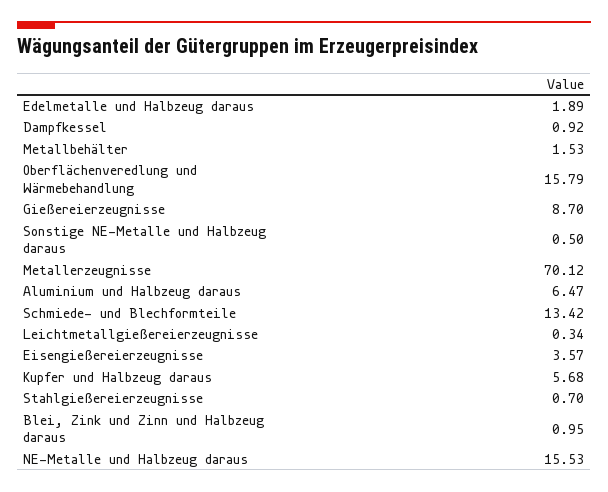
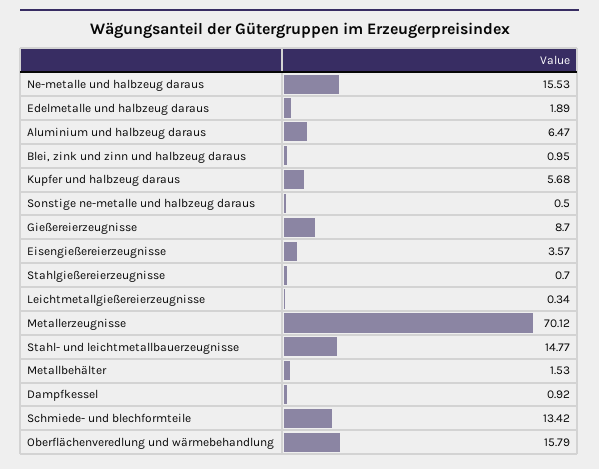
  {
    "Edelmetalle und Halbzeug daraus": 1.89,
    "Dampfkessel": 0.92,
    "Metallbehälter": 1.53,
    "Oberflächenveredlung und Wärmebehandlung": 15.79,
    "Gießereierzeugnisse": 8.7,
    "Sonstige NE-Metalle und Halbzeug daraus": 0.5,
    "Metallerzeugnisse": 70.12,
    "Aluminium und Halbzeug daraus": 6.47,
    "Schmiede- und Blechformteile": 13.42,
    "Leichtmetallgießereierzeugnisse": 0.34,
    "Eisengießereierzeugnisse": 3.57,
    "Kupfer und Halbzeug daraus": 5.68,
    "Stahlgießereierzeugnisse": 0.7,
    "Blei, Zink und Zinn und Halbzeug daraus": 0.95,
-   "NE-Metalle und Halbzeug daraus": 15.53
+   "NE-Metalle und Halbzeug daraus": 15.53,
+   "Stahl- und leichtmetallbauerzeugnisse": 14.77
  }

